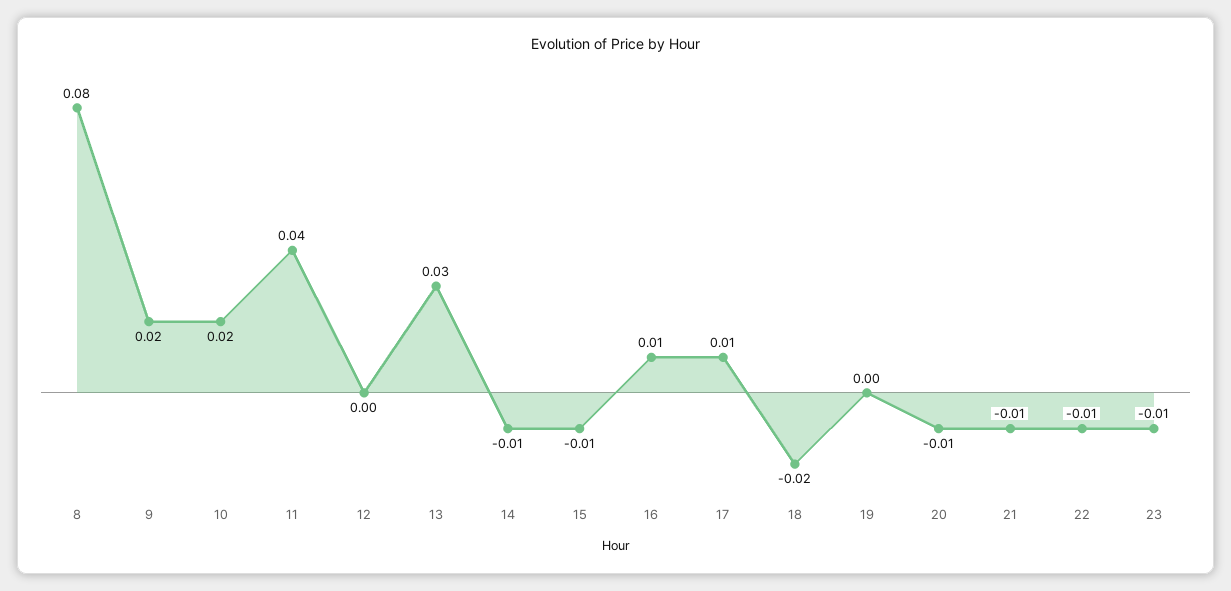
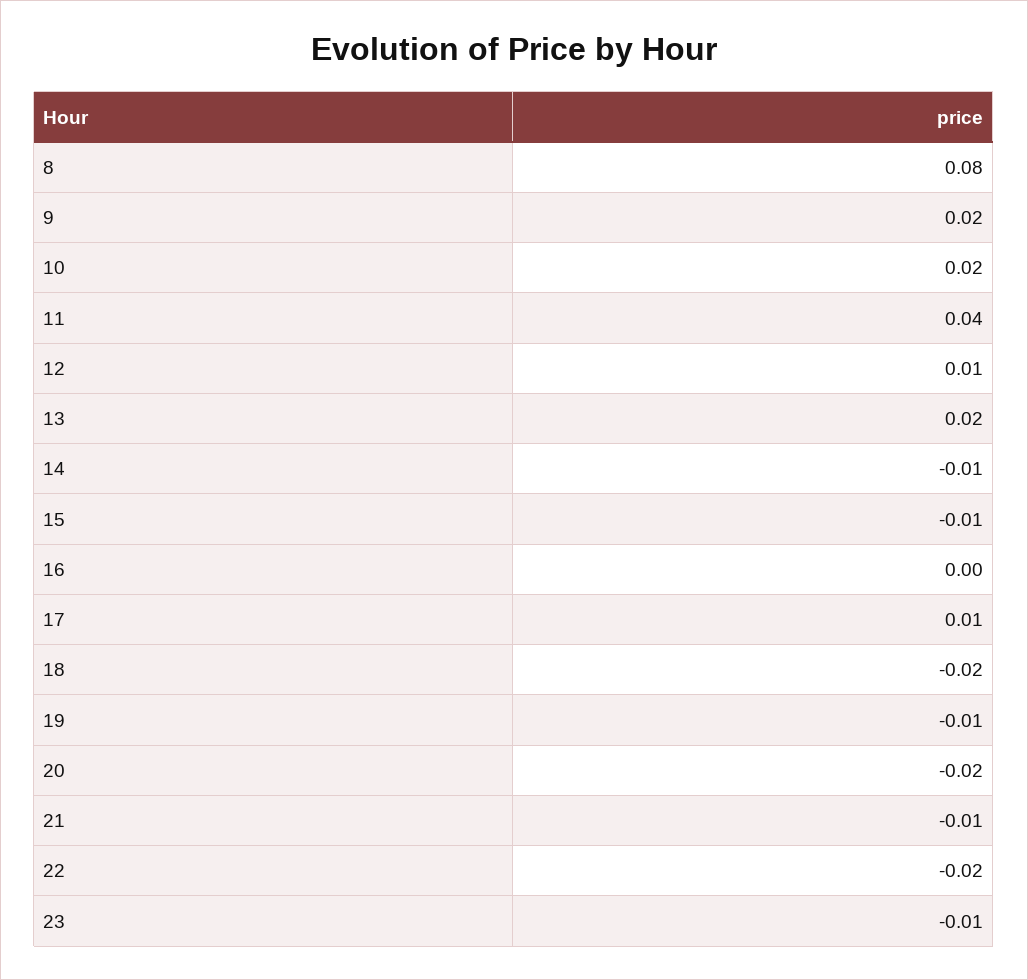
  {
    "8": 0.08,
    "9": 0.02,
    "10": 0.02,
    "11": 0.04,
-   "12": 0,
+   "12": 0.01,
-   "13": 0.03,
+   "13": 0.02,
    "14": -0.01,
    "15": -0.01,
-   "16": 0.01,
+   "16": 0,
    "17": 0.01,
    "18": -0.02,
-   "19": 0,
+   "19": -0.01,
-   "20": -0.01,
+   "20": -0.02,
    "21": -0.01,
-   "22": -0.01,
+   "22": -0.02,
    "23": -0.01
  }

